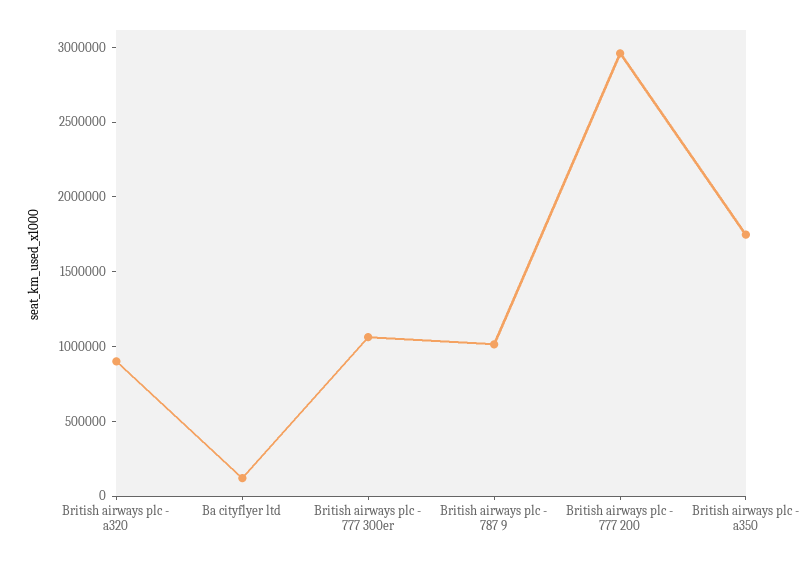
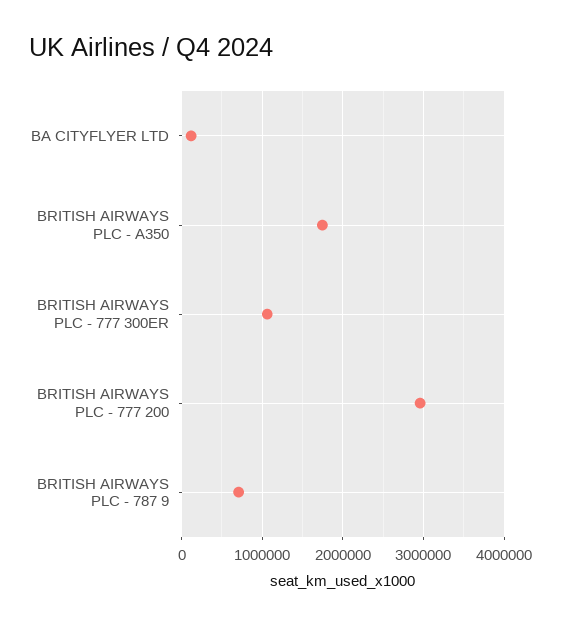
  {
-   "British airways plc - a320": 900000,
    "Ba cityflyer ltd": 100000,
    "British airways plc - 777 300er": 1100000,
-   "British airways plc - 787 9": 1000000,
+   "British airways plc - 787 9": 700000,
    "British airways plc - 777 200": 3000000,
    "British airways plc - a350": 1700000
  }

